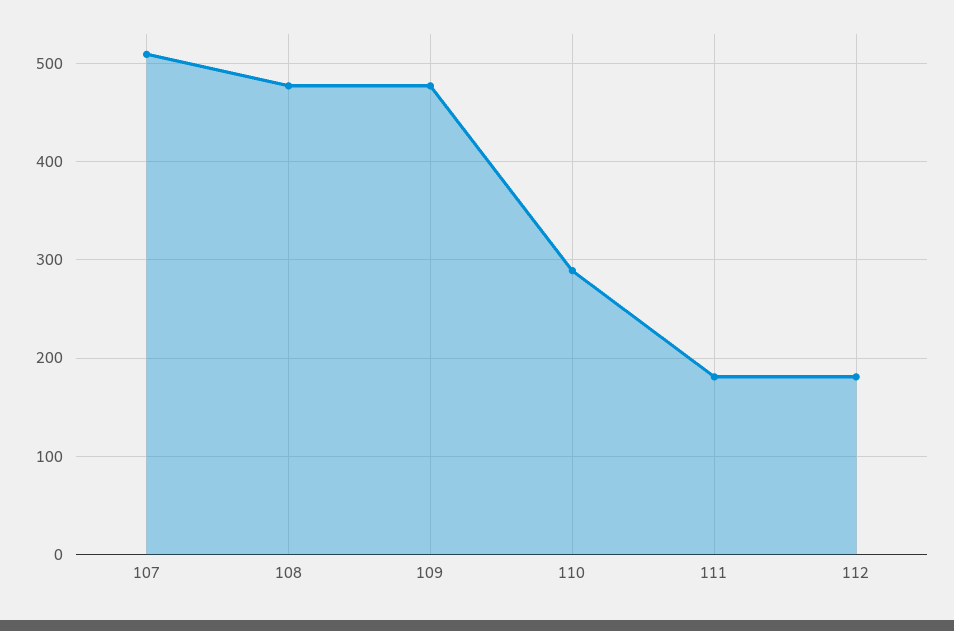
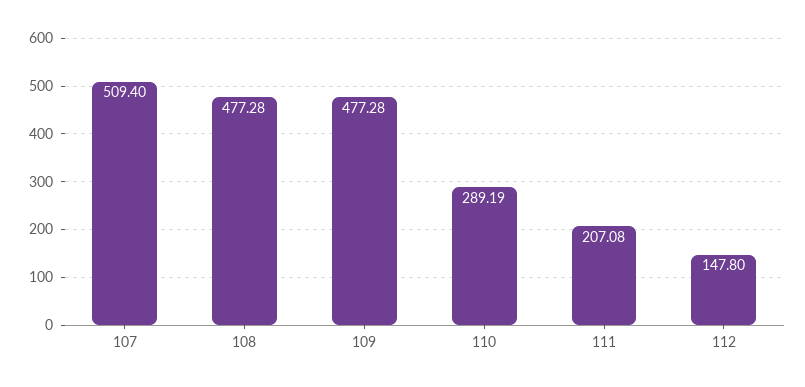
  {
    "107": 509.4,
    "108": 477.28,
    "109": 477.28,
    "110": 289.19,
-   "111": 180,
+   "111": 207.08,
-   "112": 180
+   "112": 147.8
  }

